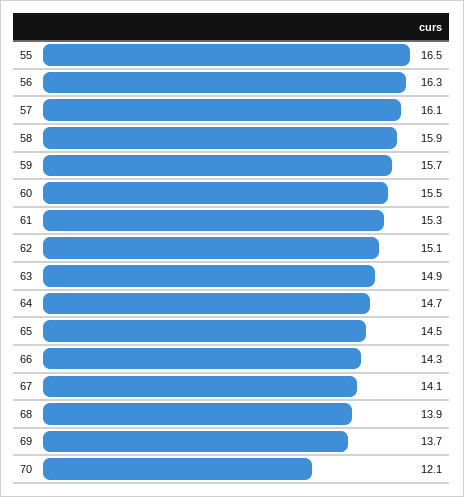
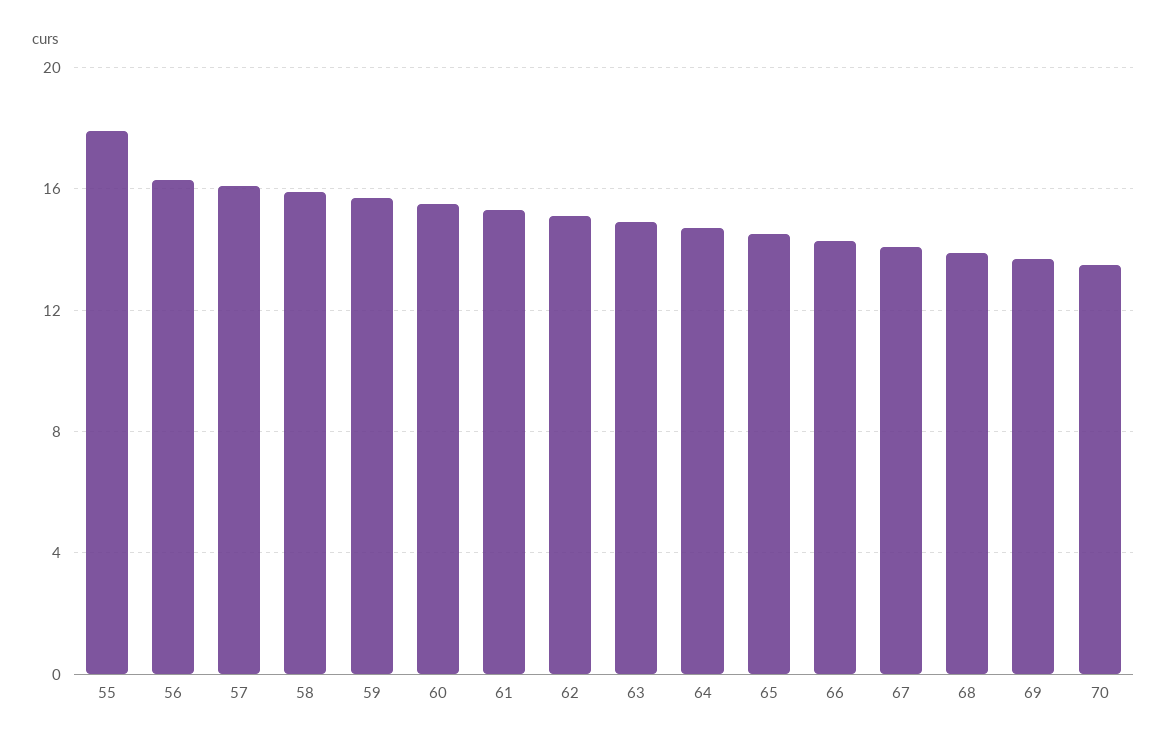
  {
-   "55": 16.5,
+   "55": 18,
    "56": 16.3,
    "57": 16.1,
    "58": 15.9,
    "59": 15.7,
    "60": 15.5,
    "61": 15.3,
    "62": 15.1,
    "63": 14.9,
    "64": 14.7,
    "65": 14.5,
    "66": 14.3,
    "67": 14.1,
    "68": 13.9,
    "69": 13.7,
-   "70": 12.1
+   "70": 13.5
  }

